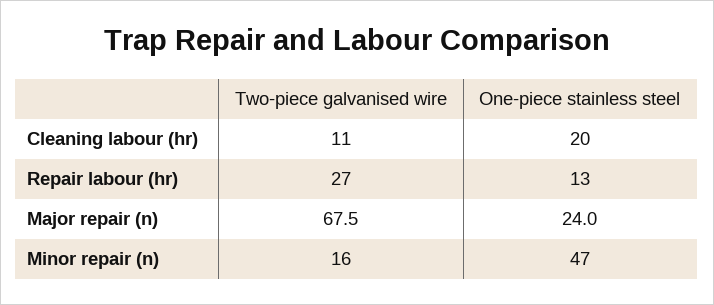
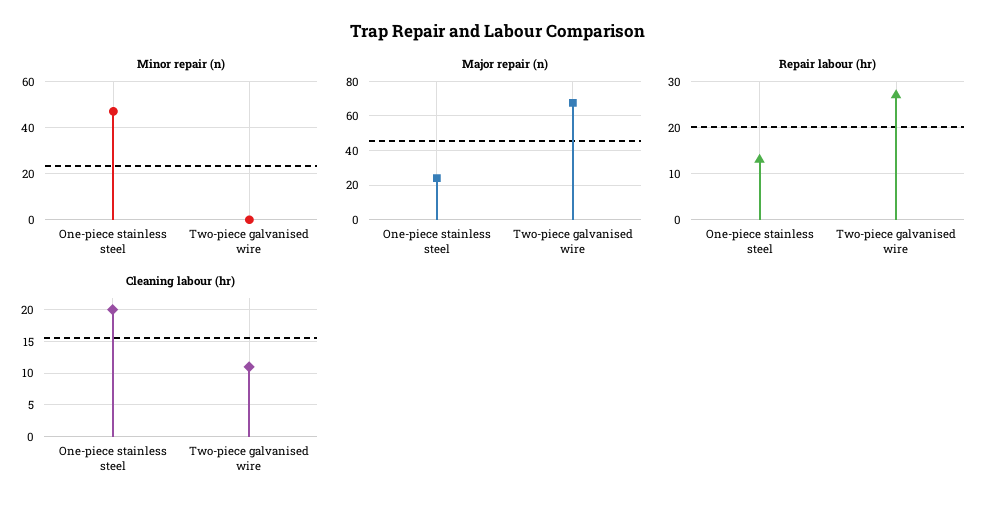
  {
    "Cleaning labour (hr)": {
      "Two-piece galvanised wire": 11,
      "One-piece stainless steel": 20
    },
    "Repair labour (hr)": {
      "Two-piece galvanised wire": 27,
      "One-piece stainless steel": 13
    },
    "Major repair (n)": {
      "Two-piece galvanised wire": 67.5,
      "One-piece stainless steel": 24
    },
    "Minor repair (n)": {
-     "Two-piece galvanised wire": 16,
+     "Two-piece galvanised wire": 0,
      "One-piece stainless steel": 47
    }
  }

